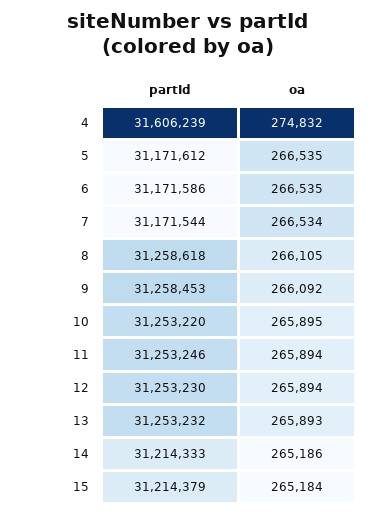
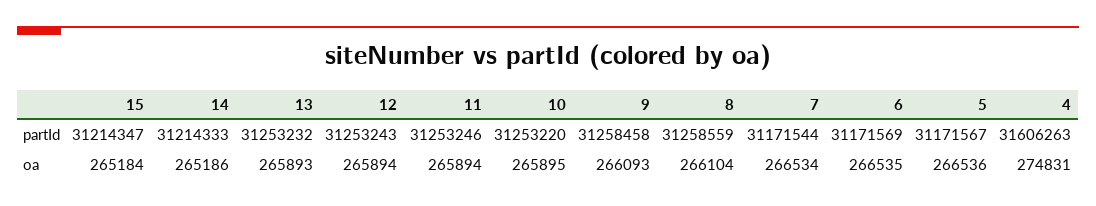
  {
    "partId": {
-     "4": 31606239,
+     "4": 31606263,
-     "5": 31171612,
+     "5": 31171567,
-     "6": 31171586,
+     "6": 31171569,
      "7": 31171544,
-     "8": 31258618,
+     "8": 31258559,
-     "9": 31258453,
+     "9": 31258458,
      "10": 31253220,
      "11": 31253246,
-     "12": 31253230,
+     "12": 31253243,
      "13": 31253232,
      "14": 31214333,
-     "15": 31214379
+     "15": 31214347
    },
    "oa": {
-     "4": 274832,
+     "4": 274831,
-     "5": 266535,
+     "5": 266536,
      "6": 266535,
      "7": 266534,
-     "8": 266105,
+     "8": 266104,
-     "9": 266092,
+     "9": 266093,
      "10": 265895,
      "11": 265894,
      "12": 265894,
      "13": 265893,
      "14": 265186,
      "15": 265184
    }
  }

